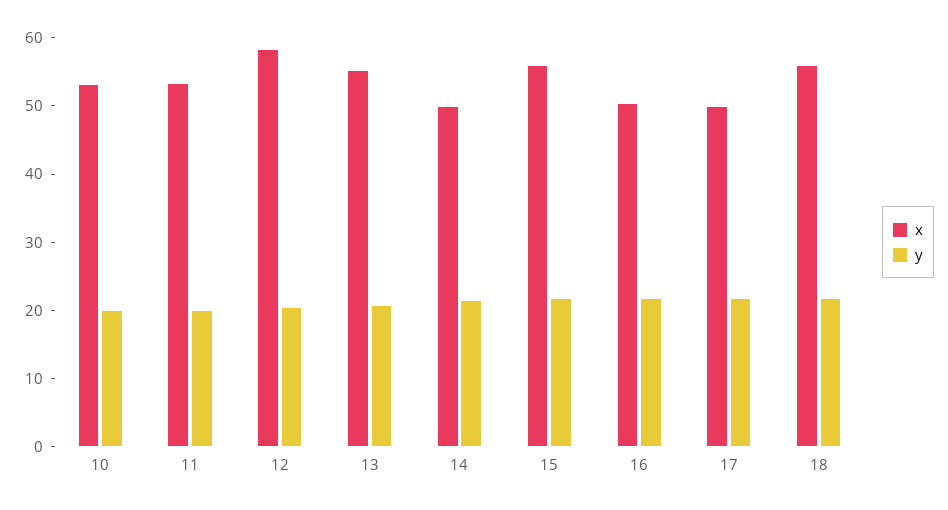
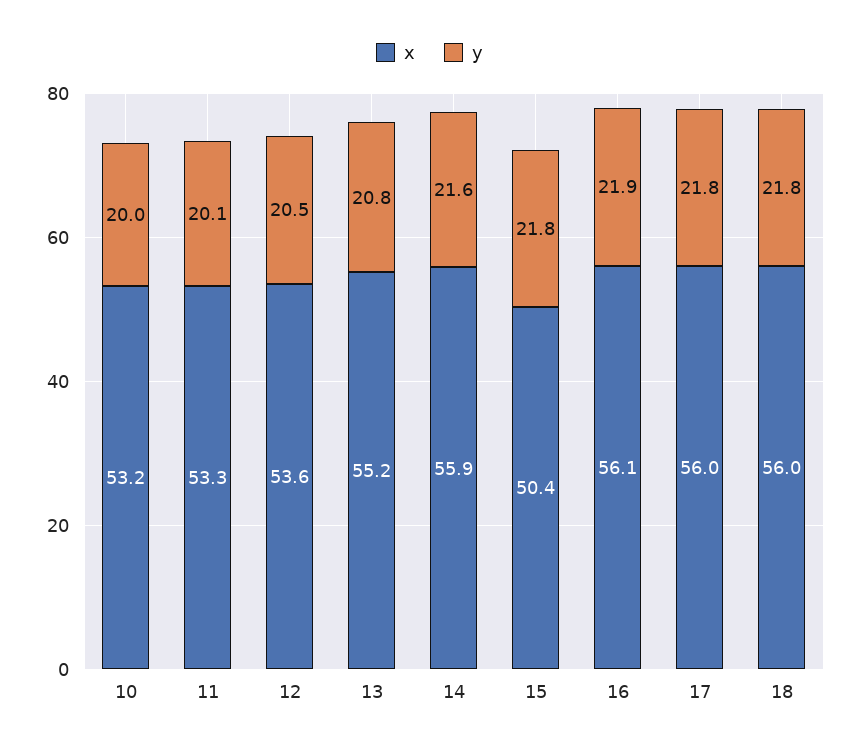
  {
    "x": {
      "10": 53.2,
      "11": 53.3,
-     "12": 58,
+     "12": 53.6,
      "13": 55.2,
-     "14": 50,
+     "14": 55.9,
-     "15": 56,
+     "15": 50.4,
-     "16": 50,
+     "16": 56.1,
-     "17": 50,
+     "17": 56,
      "18": 56
    },
    "y": {
      "10": 20,
      "11": 20.1,
      "12": 20.5,
      "13": 20.8,
      "14": 21.6,
      "15": 21.8,
      "16": 21.9,
      "17": 21.8,
      "18": 21.8
    }
  }

